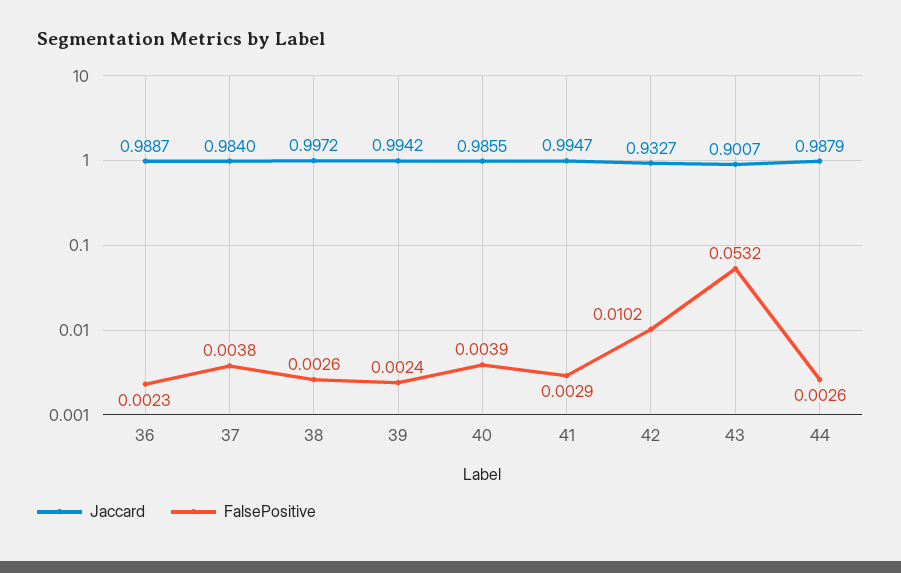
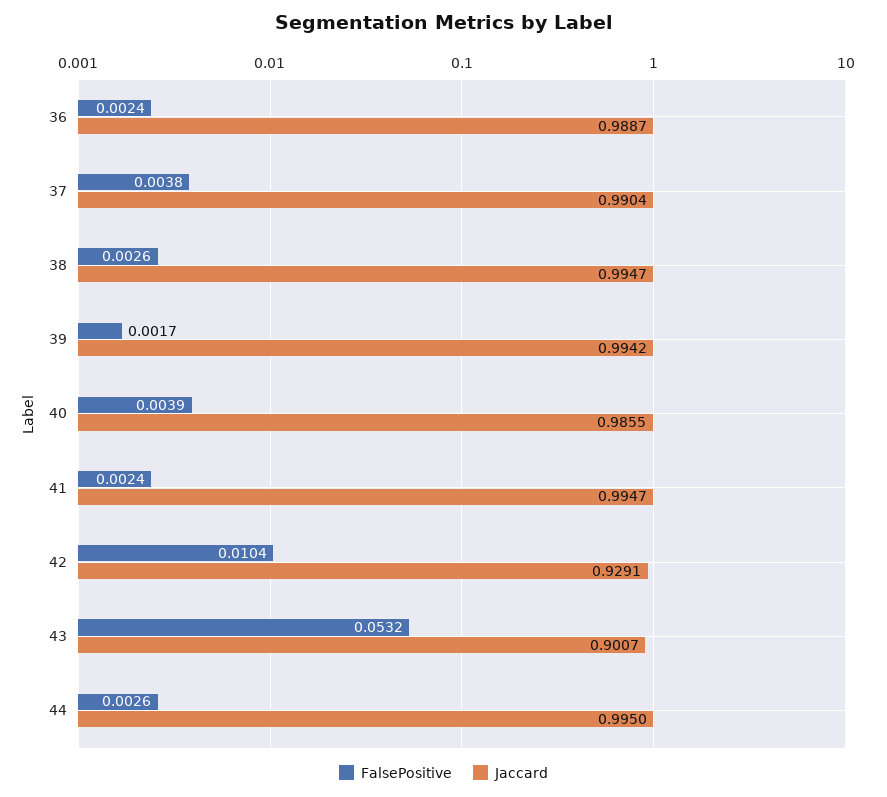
  {
    "Jaccard": {
      "36": 0.9887,
-     "37": 0.984,
+     "37": 0.9904,
-     "38": 0.9972,
+     "38": 0.9947,
      "39": 0.9942,
      "40": 0.9855,
      "41": 0.9947,
-     "42": 0.9327,
+     "42": 0.9291,
      "43": 0.9007,
-     "44": 0.9879
+     "44": 0.995
    },
    "FalsePositive": {
-     "36": 0.0023,
+     "36": 0.0024,
      "37": 0.0038,
      "38": 0.0026,
-     "39": 0.0024,
+     "39": 0.0017,
      "40": 0.0039,
-     "41": 0.0029,
+     "41": 0.0024,
-     "42": 0.0102,
+     "42": 0.0104,
      "43": 0.0532,
      "44": 0.0026
    }
  }

